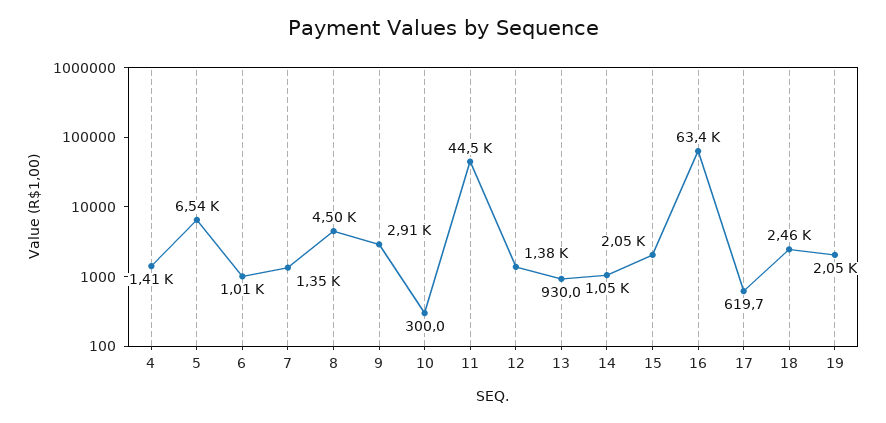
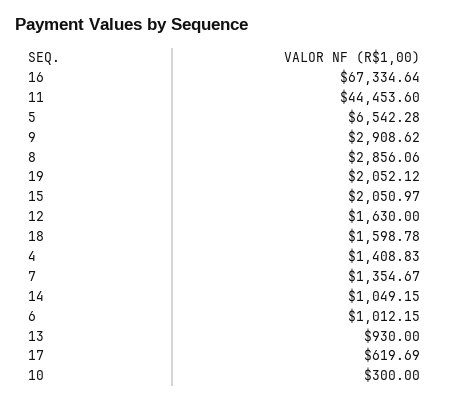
  {
    "4": 1408.83,
    "5": 6542.28,
    "6": 1012.15,
    "7": 1354.67,
-   "8": 4500,
+   "8": 2856.06,
    "9": 2908.62,
    "10": 300,
    "11": 44453.6,
-   "12": 1380,
+   "12": 1630,
    "13": 930,
    "14": 1049.15,
    "15": 2050.97,
-   "16": 63400,
+   "16": 67334.64,
    "17": 619.69,
-   "18": 2460,
+   "18": 1598.78,
    "19": 2052.12
  }

